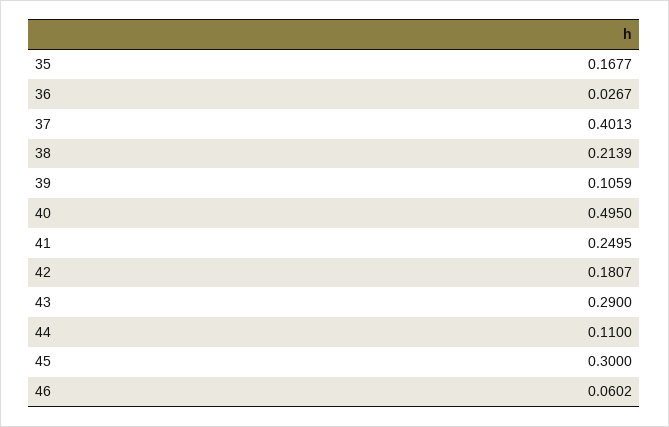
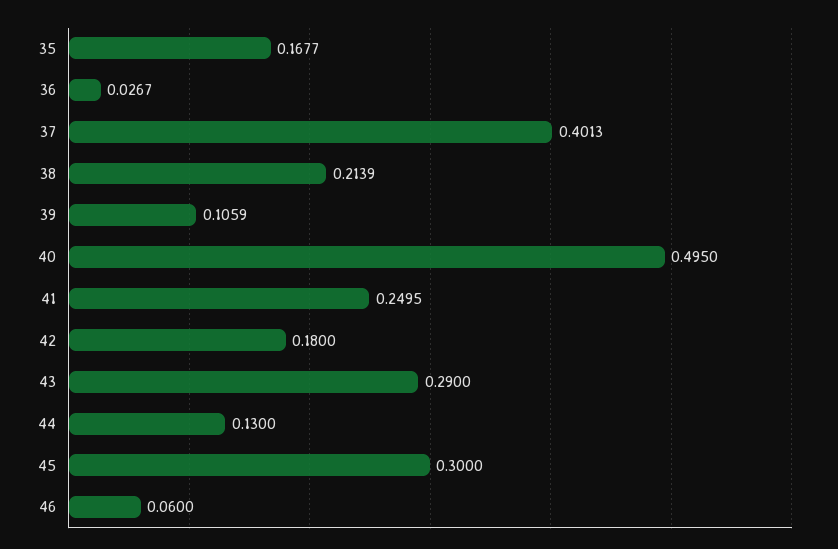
  {
    "35": 0.1677,
    "36": 0.0267,
    "37": 0.4013,
    "38": 0.2139,
    "39": 0.1059,
    "40": 0.495,
    "41": 0.2495,
-   "42": 0.1807,
+   "42": 0.18,
    "43": 0.29,
-   "44": 0.11,
+   "44": 0.13,
    "45": 0.3,
-   "46": 0.0602
+   "46": 0.06
  }

